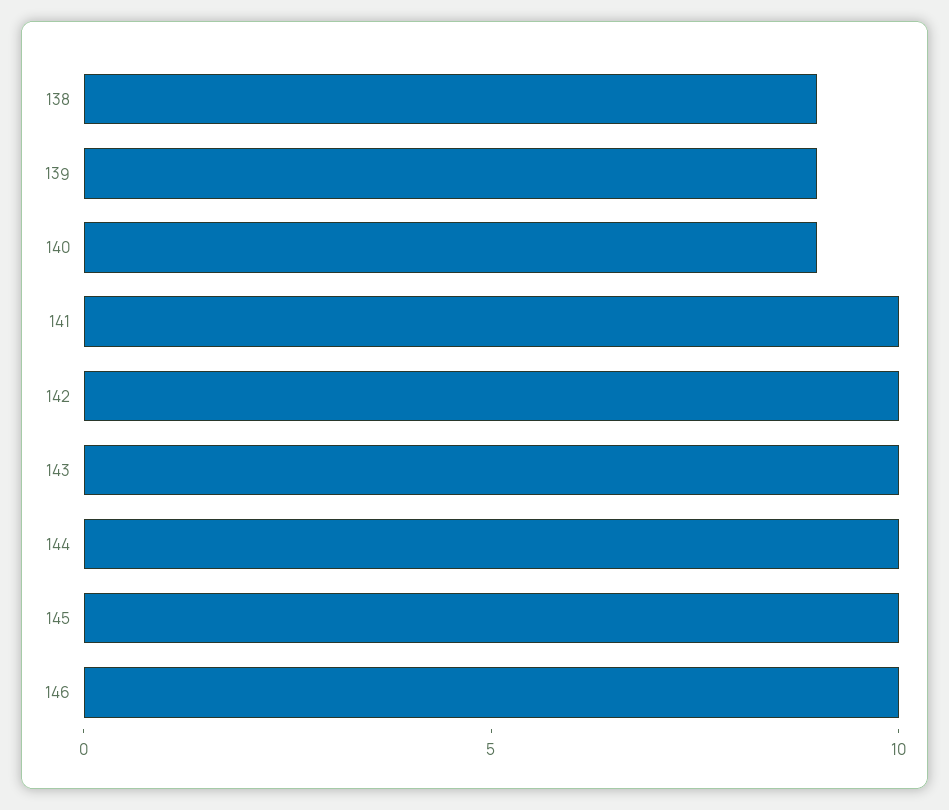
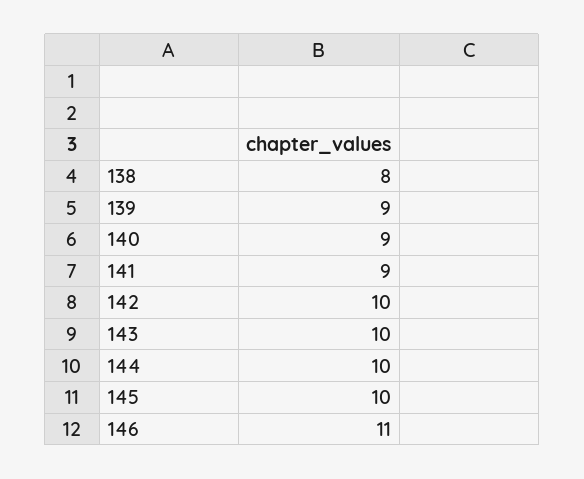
  {
-   "138": 9,
+   "138": 8,
    "139": 9,
    "140": 9,
-   "141": 10,
+   "141": 9,
    "142": 10,
    "143": 10,
    "144": 10,
    "145": 10,
-   "146": 10
+   "146": 11
  }

